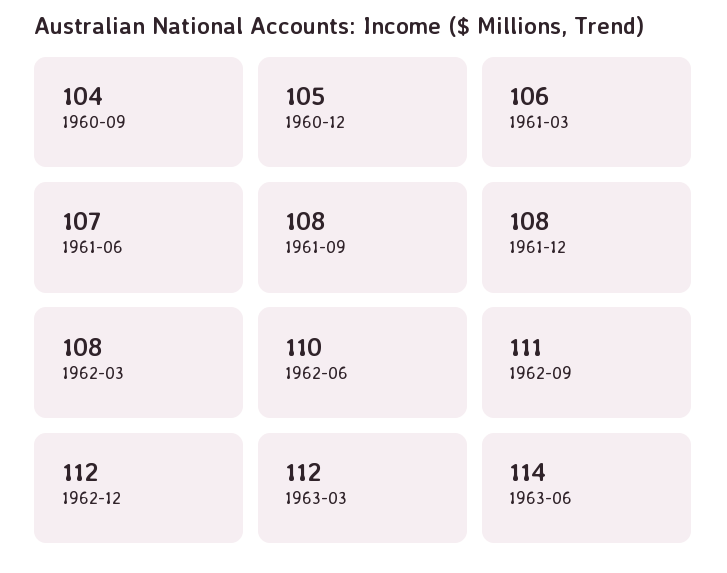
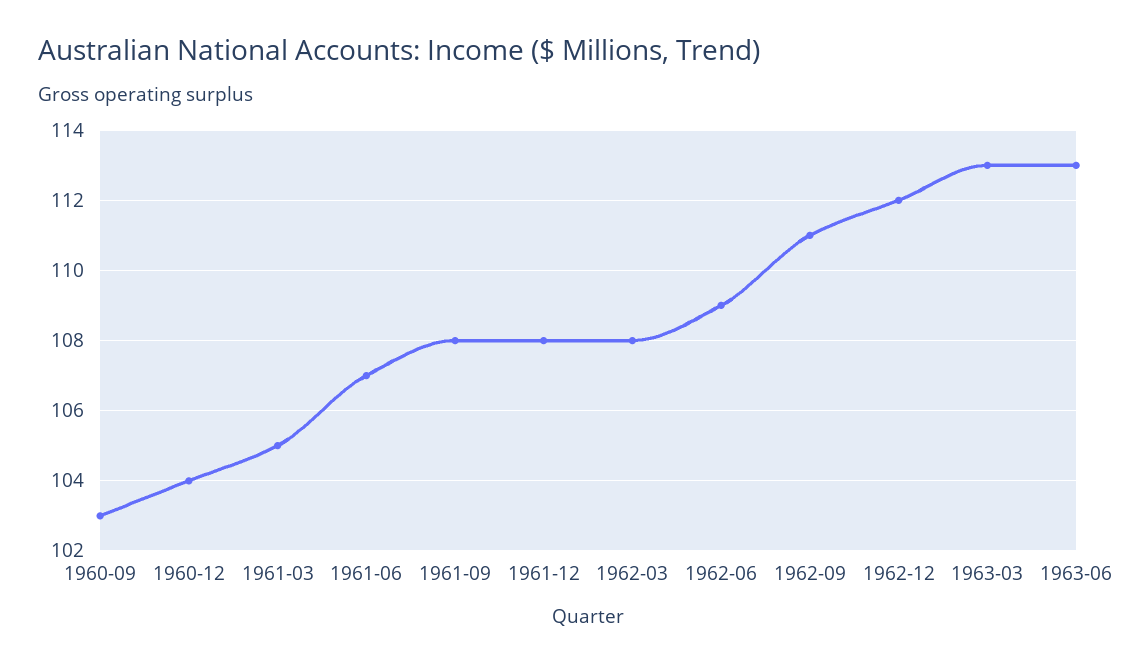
  {
-   "1960-09": 104,
+   "1960-09": 103,
-   "1960-12": 105,
+   "1960-12": 104,
-   "1961-03": 106,
+   "1961-03": 105,
    "1961-06": 107,
    "1961-09": 108,
    "1961-12": 108,
    "1962-03": 108,
-   "1962-06": 110,
+   "1962-06": 109,
    "1962-09": 111,
    "1962-12": 112,
-   "1963-03": 112,
+   "1963-03": 113,
-   "1963-06": 114
+   "1963-06": 113
  }

